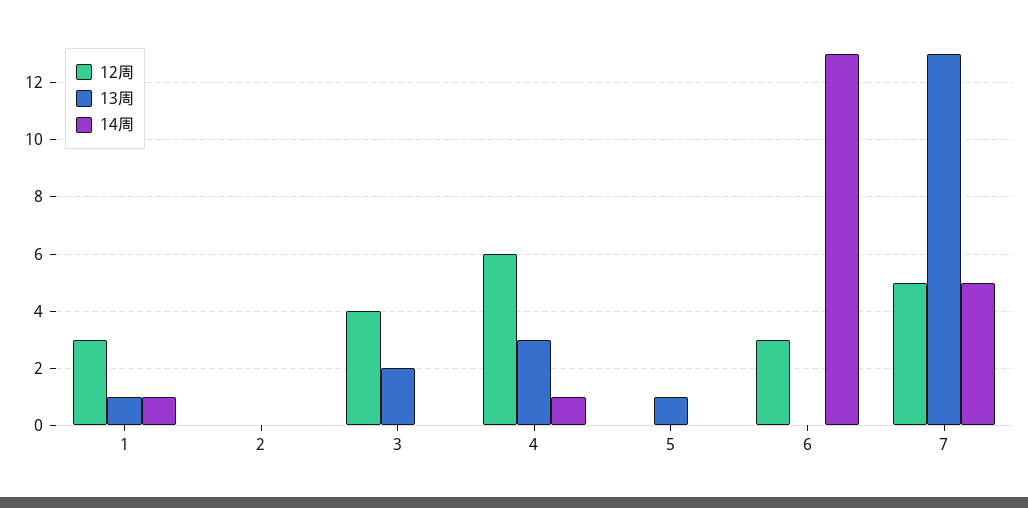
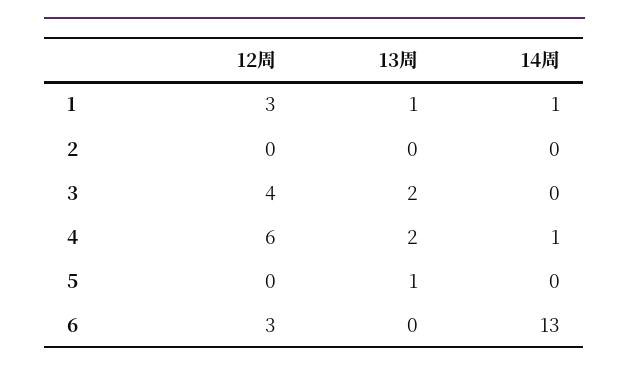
  {
    "12周": {
      "1": 3,
      "2": 0,
      "3": 4,
      "4": 6,
      "5": 0,
-     "6": 3,
+     "6": 3
-     "7": 5
    },
    "13周": {
      "1": 1,
      "2": 0,
      "3": 2,
-     "4": 3,
+     "4": 2,
      "5": 1,
-     "6": 0,
+     "6": 0
-     "7": 13
    },
    "14周": {
      "1": 1,
      "2": 0,
      "3": 0,
      "4": 1,
      "5": 0,
-     "6": 13,
+     "6": 13
-     "7": 5
    }
  }

